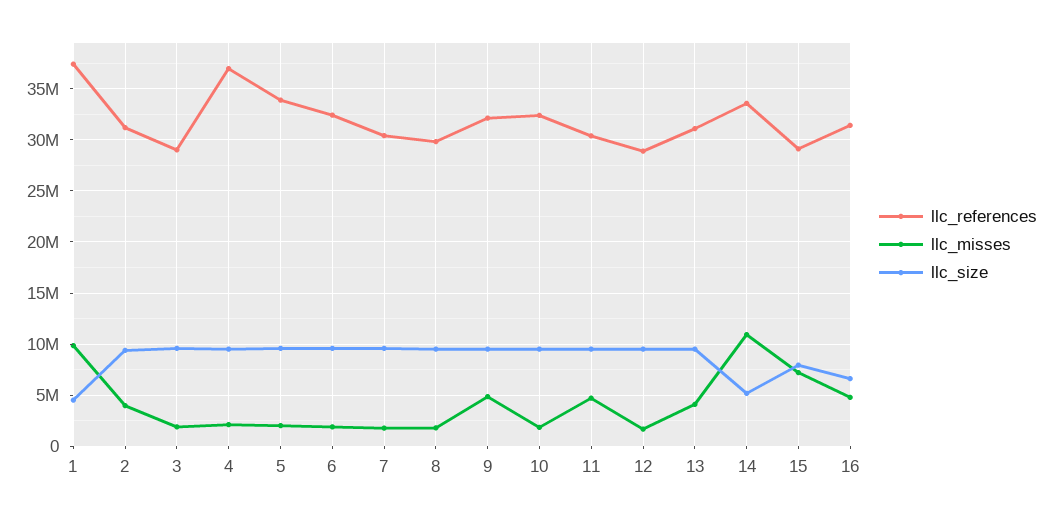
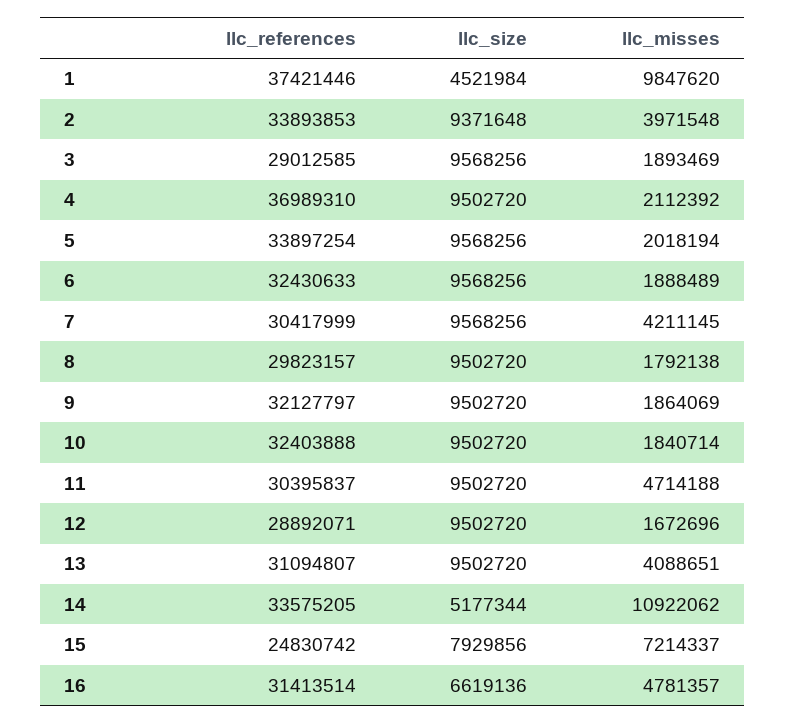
  {
    "llc_references": {
      "1": 37421446,
-     "2": 31000000,
+     "2": 33893853,
      "3": 29012585,
      "4": 36989310,
      "5": 33897254,
      "6": 32430633,
      "7": 30417999,
      "8": 29823157,
      "9": 32127797,
      "10": 32403888,
      "11": 30395837,
      "12": 28892071,
      "13": 31094807,
      "14": 33575205,
-     "15": 29000000,
+     "15": 24830742,
      "16": 31413514
    },
    "llc_misses": {
      "1": 9847620,
      "2": 3971548,
      "3": 1893469,
      "4": 2112392,
      "5": 2018194,
      "6": 1888489,
-     "7": 2000000,
+     "7": 4211145,
      "8": 1792138,
-     "9": 5000000,
+     "9": 1864069,
      "10": 1840714,
      "11": 4714188,
      "12": 1672696,
      "13": 4088651,
      "14": 10922062,
      "15": 7214337,
      "16": 4781357
    },
    "llc_size": {
      "1": 4521984,
      "2": 9371648,
      "3": 9568256,
      "4": 9502720,
      "5": 9568256,
      "6": 9568256,
      "7": 9568256,
      "8": 9502720,
      "9": 9502720,
      "10": 9502720,
      "11": 9502720,
      "12": 9502720,
      "13": 9502720,
      "14": 5177344,
      "15": 7929856,
      "16": 6619136
    }
  }

